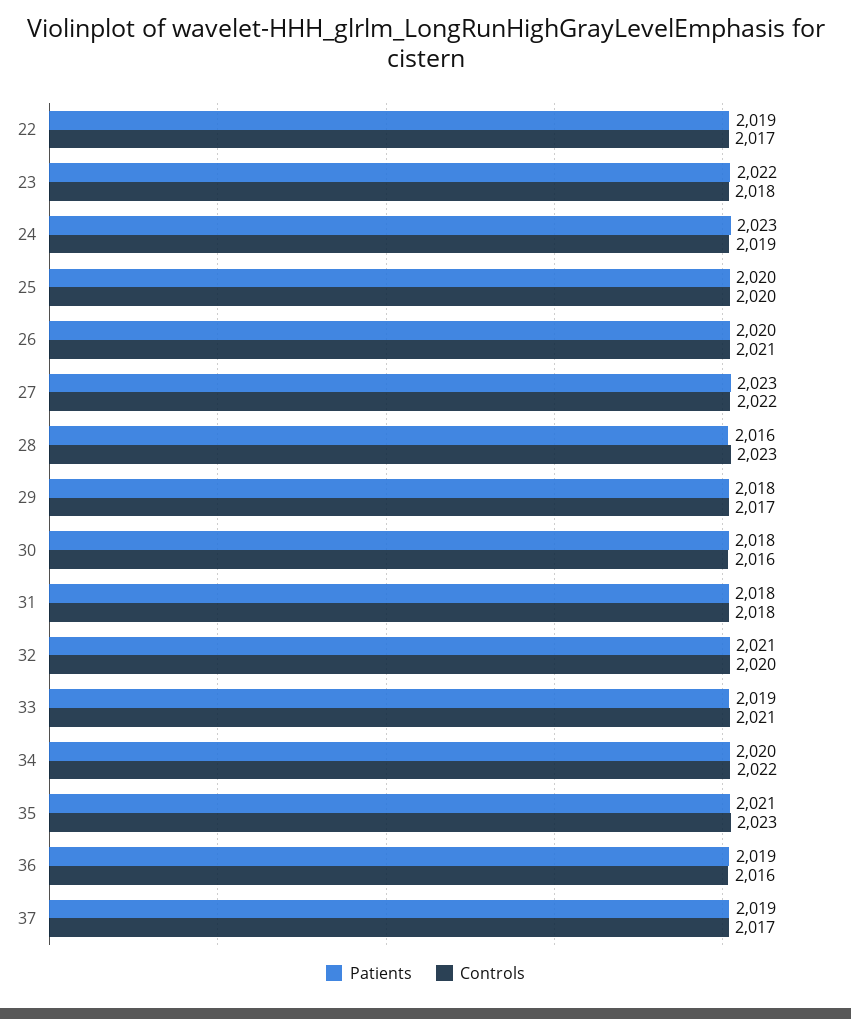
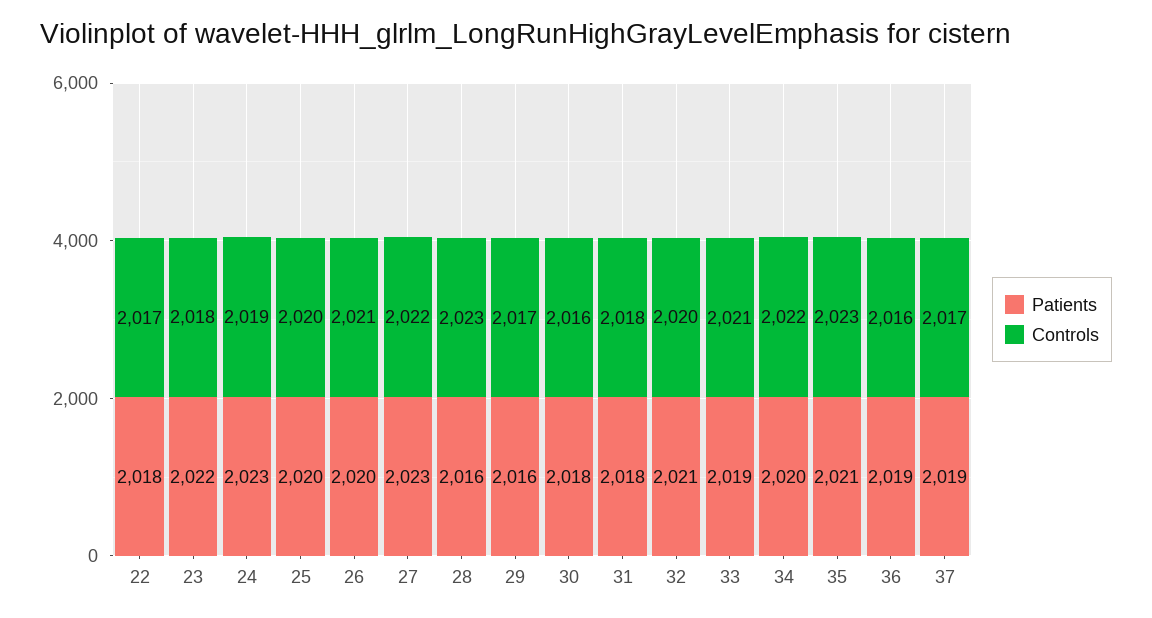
  {
    "Patients": {
-     "22": 2019,
+     "22": 2018,
      "23": 2022,
      "24": 2023,
      "25": 2020,
      "26": 2020,
      "27": 2023,
      "28": 2016,
-     "29": 2018,
+     "29": 2016,
      "30": 2018,
      "31": 2018,
      "32": 2021,
      "33": 2019,
      "34": 2020,
      "35": 2021,
      "36": 2019,
      "37": 2019
    },
    "Controls": {
      "22": 2017,
      "23": 2018,
      "24": 2019,
      "25": 2020,
      "26": 2021,
      "27": 2022,
      "28": 2023,
      "29": 2017,
      "30": 2016,
      "31": 2018,
      "32": 2020,
      "33": 2021,
      "34": 2022,
      "35": 2023,
      "36": 2016,
      "37": 2017
    }
  }

